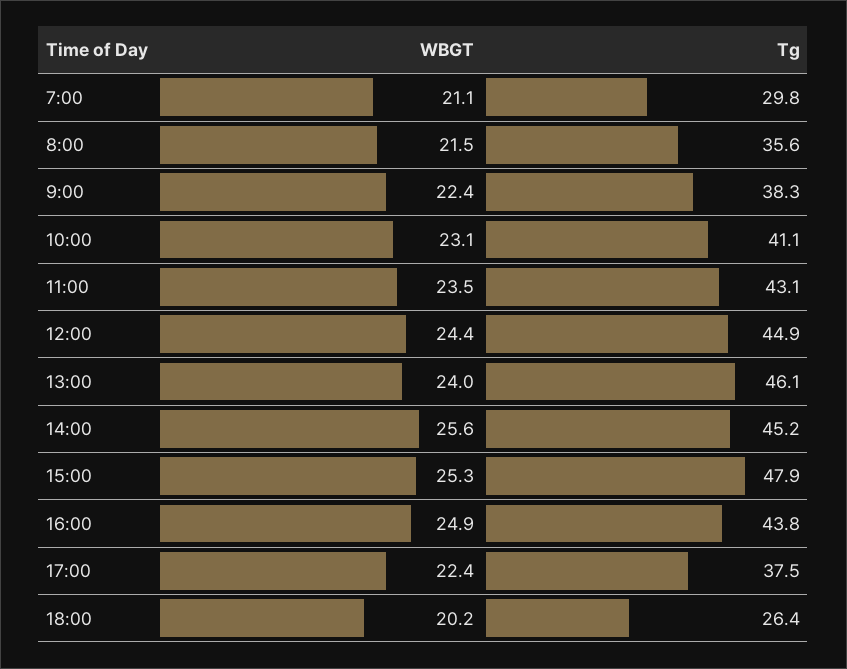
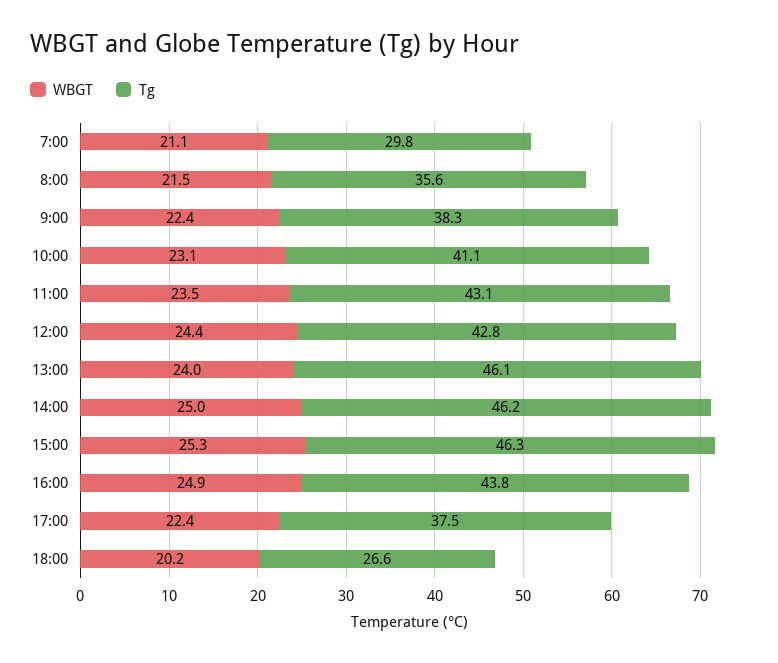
  {
    "WBGT": {
      "7:00": 21.1,
      "8:00": 21.5,
      "9:00": 22.4,
      "10:00": 23.1,
      "11:00": 23.5,
      "12:00": 24.4,
      "13:00": 24,
-     "14:00": 25.6,
+     "14:00": 25,
      "15:00": 25.3,
      "16:00": 24.9,
      "17:00": 22.4,
      "18:00": 20.2
    },
    "Tg": {
      "7:00": 29.8,
      "8:00": 35.6,
      "9:00": 38.3,
      "10:00": 41.1,
      "11:00": 43.1,
-     "12:00": 44.9,
+     "12:00": 42.8,
      "13:00": 46.1,
-     "14:00": 45.2,
+     "14:00": 46.2,
-     "15:00": 47.9,
+     "15:00": 46.3,
      "16:00": 43.8,
      "17:00": 37.5,
-     "18:00": 26.4
+     "18:00": 26.6
    }
  }

